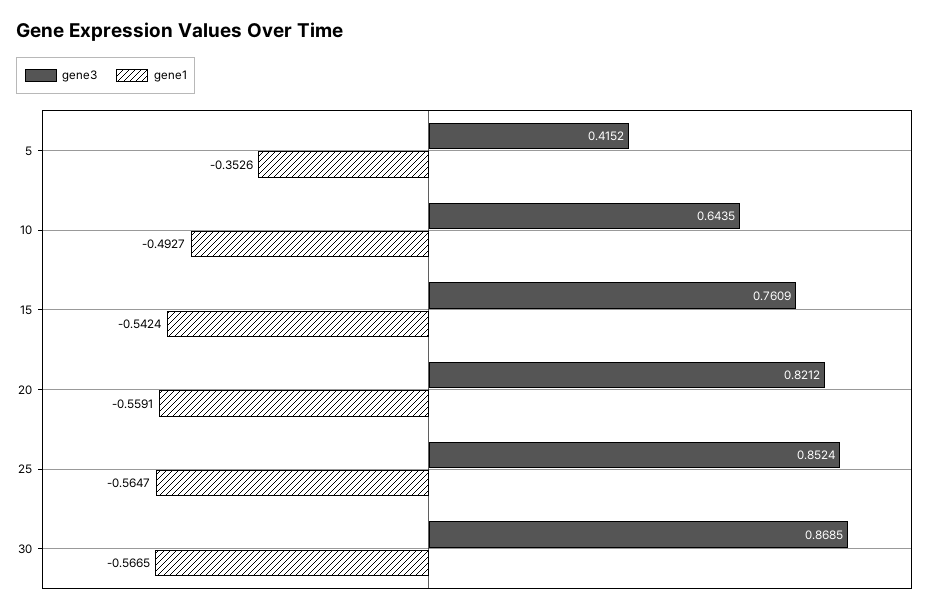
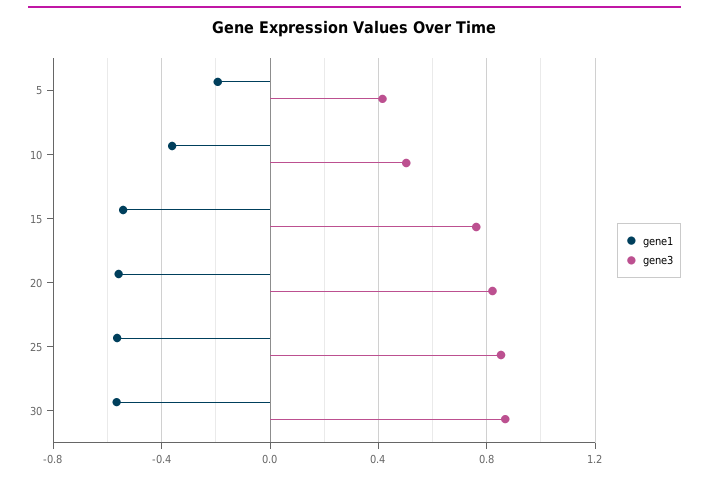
  {
    "gene3": {
      "5": 0.4152,
-     "10": 0.6435,
+     "10": 0.5,
      "15": 0.7609,
      "20": 0.8212,
      "25": 0.8524,
      "30": 0.8685
    },
    "gene1": {
-     "5": -0.3526,
+     "5": -0.2,
-     "10": -0.4927,
+     "10": -0.35,
      "15": -0.5424,
      "20": -0.5591,
      "25": -0.5647,
      "30": -0.5665
    }
  }

